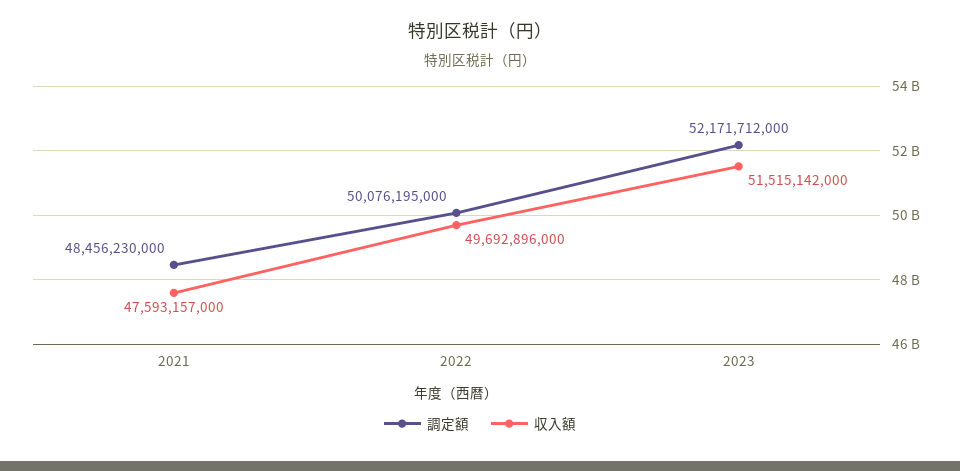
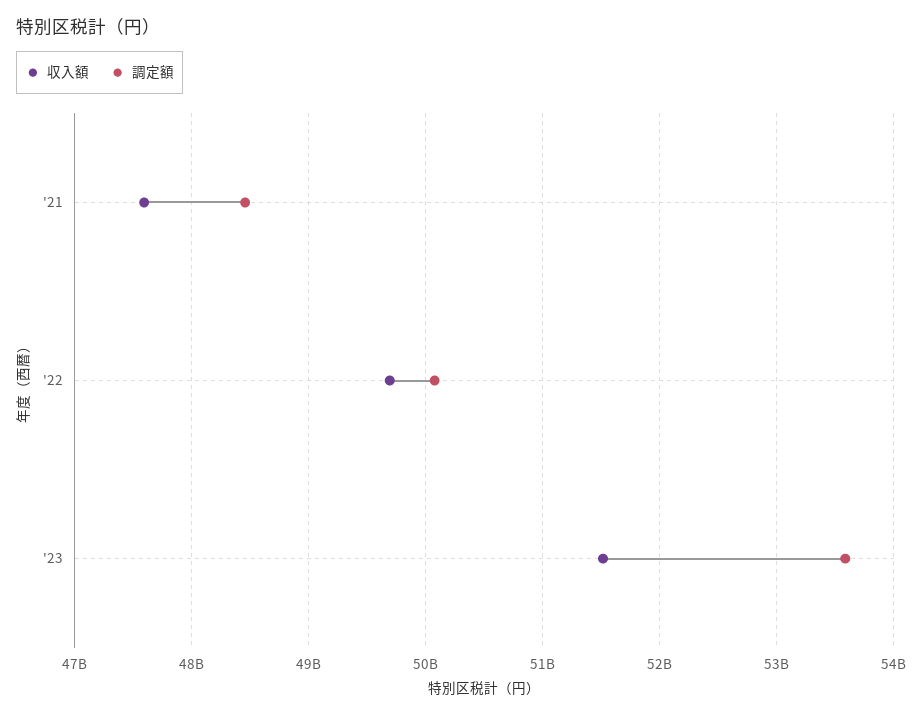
  {
    "調定額": {
      "2021": 48456230000,
      "2022": 50076195000,
-     "2023": 52171712000
+     "2023": 53600000000
    },
    "収入額": {
      "2021": 47593157000,
      "2022": 49692896000,
      "2023": 51515142000
    }
  }

